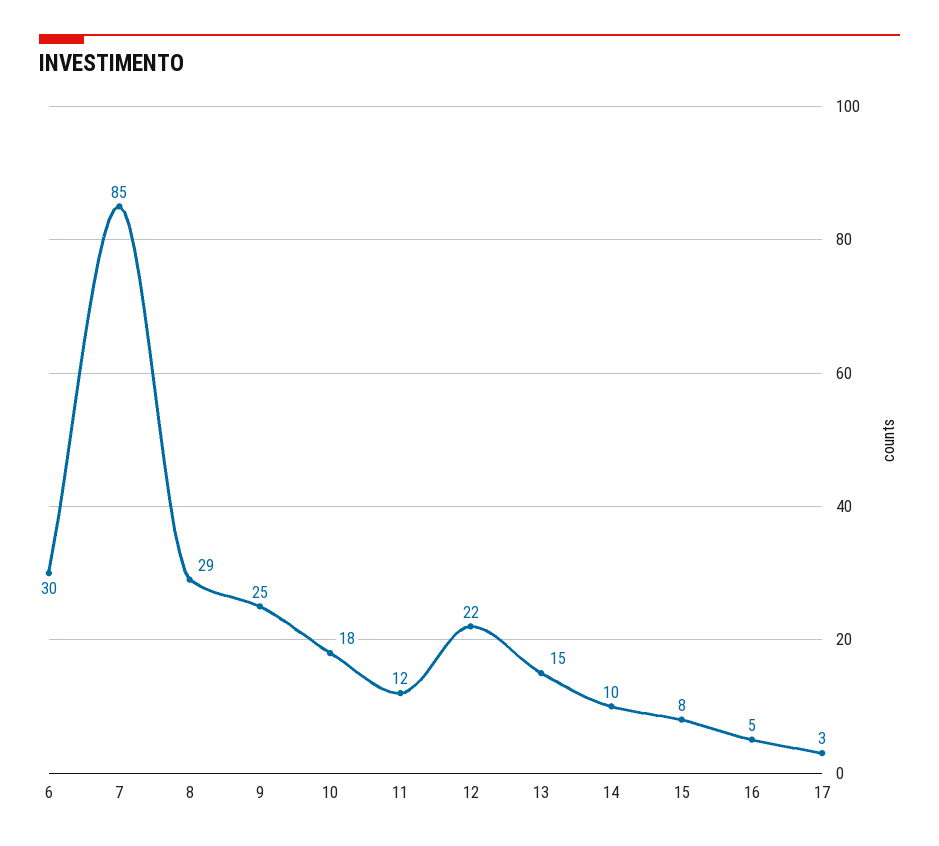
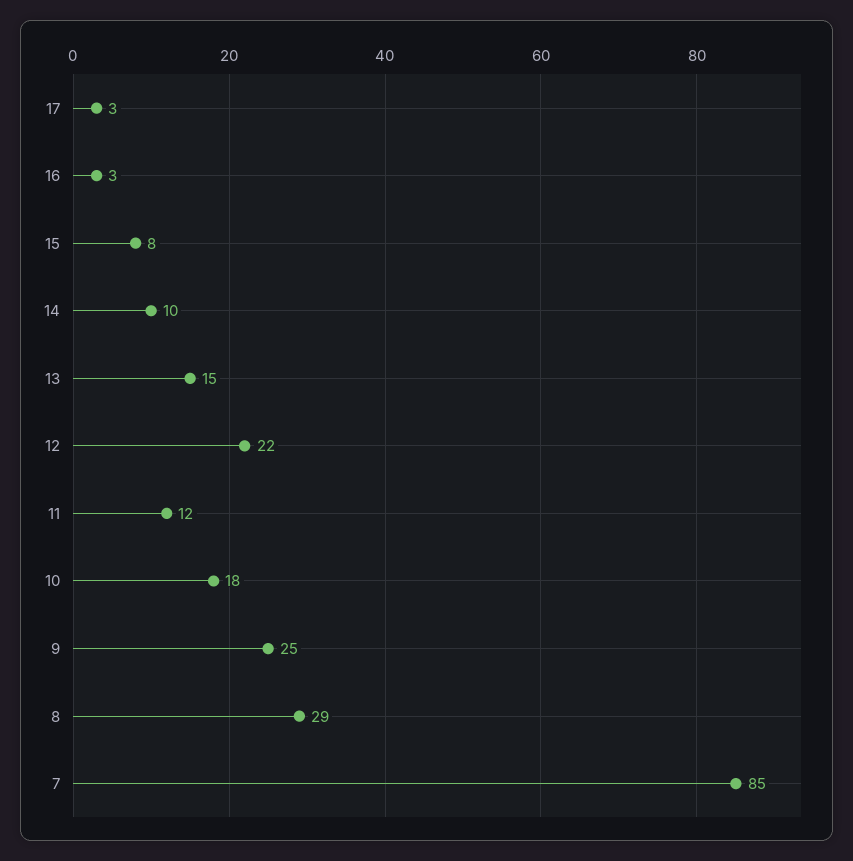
  {
-   "6": 30,
    "7": 85,
    "8": 29,
    "9": 25,
    "10": 18,
    "11": 12,
    "12": 22,
    "13": 15,
    "14": 10,
    "15": 8,
-   "16": 5,
+   "16": 3,
    "17": 3
  }

